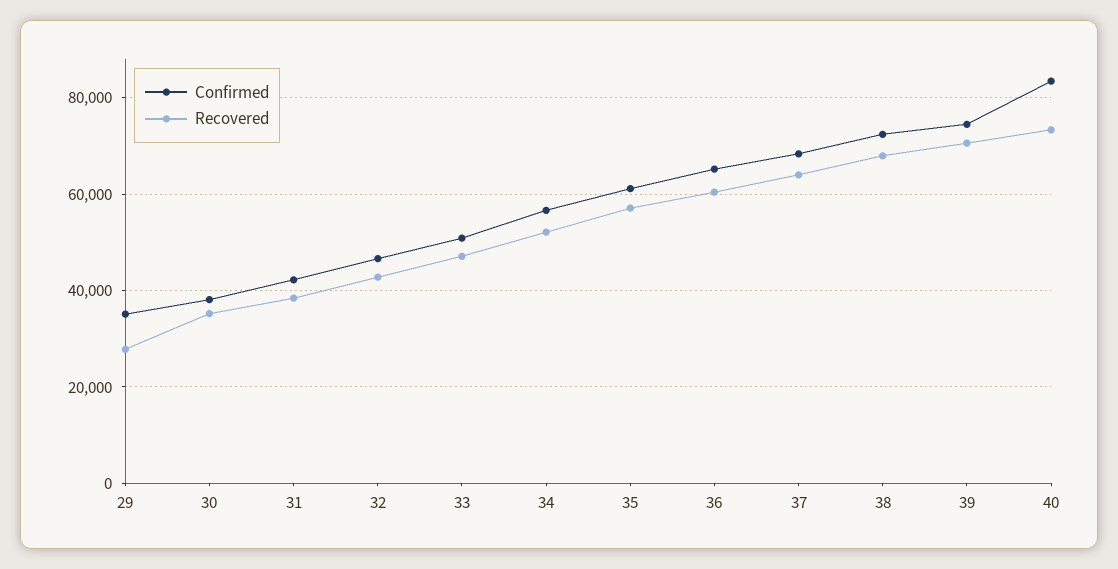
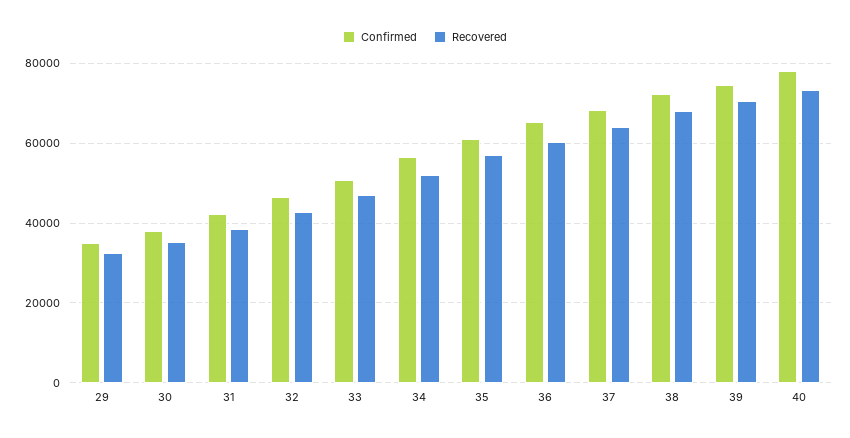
  {
    "Confirmed": {
      "29": 36000,
      "30": 38000,
      "31": 42000,
      "32": 46000,
      "33": 50000,
      "34": 56000,
      "35": 62000,
      "36": 66000,
      "37": 68000,
      "38": 72000,
      "39": 74000,
-     "40": 84000
+     "40": 78000
    },
    "Recovered": {
-     "29": 28000,
+     "29": 32000,
      "30": 36000,
      "31": 38000,
      "32": 42000,
      "33": 48000,
      "34": 52000,
      "35": 58000,
      "36": 60000,
      "37": 64000,
      "38": 68000,
      "39": 70000,
      "40": 74000
    }
  }

